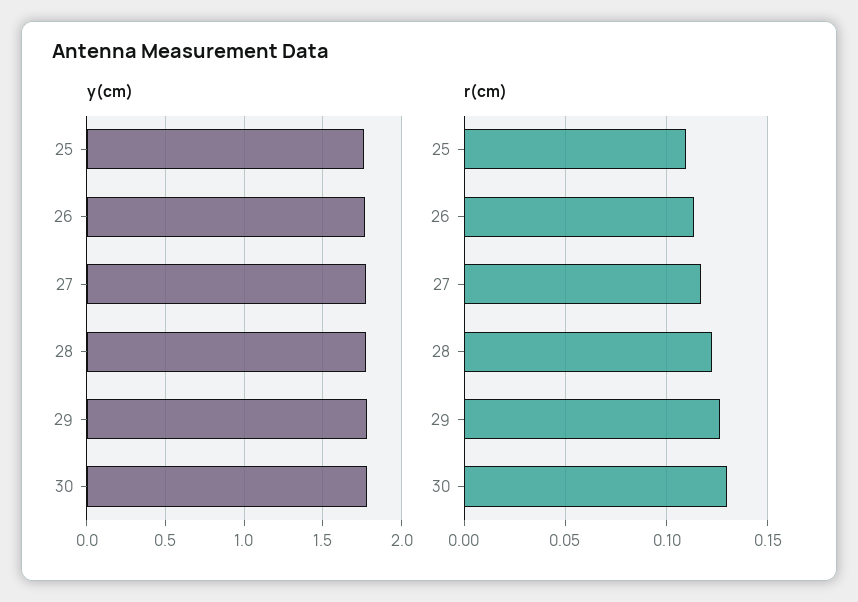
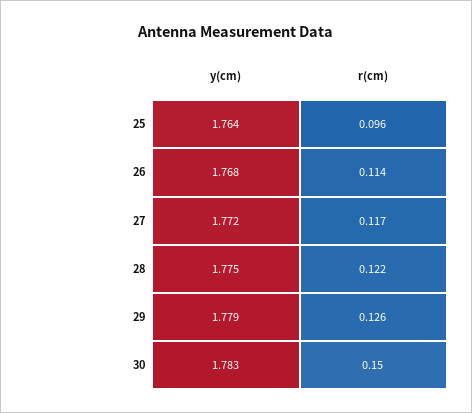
  {
    "y(cm)": {
      "25": 1.764,
      "26": 1.768,
      "27": 1.772,
      "28": 1.775,
      "29": 1.779,
      "30": 1.783
    },
    "r(cm)": {
-     "25": 0.11,
+     "25": 0.096,
      "26": 0.114,
      "27": 0.117,
      "28": 0.122,
      "29": 0.126,
-     "30": 0.13
+     "30": 0.15
    }
  }

